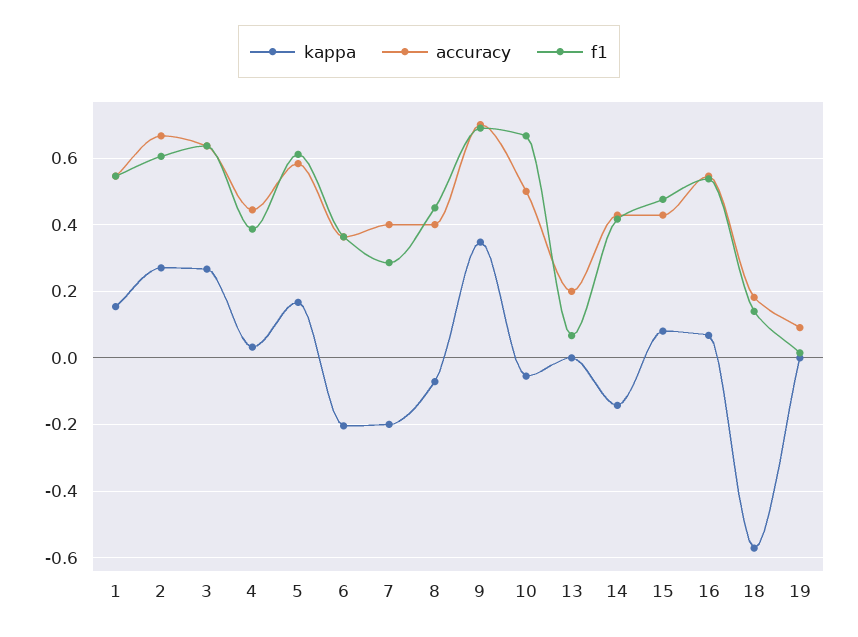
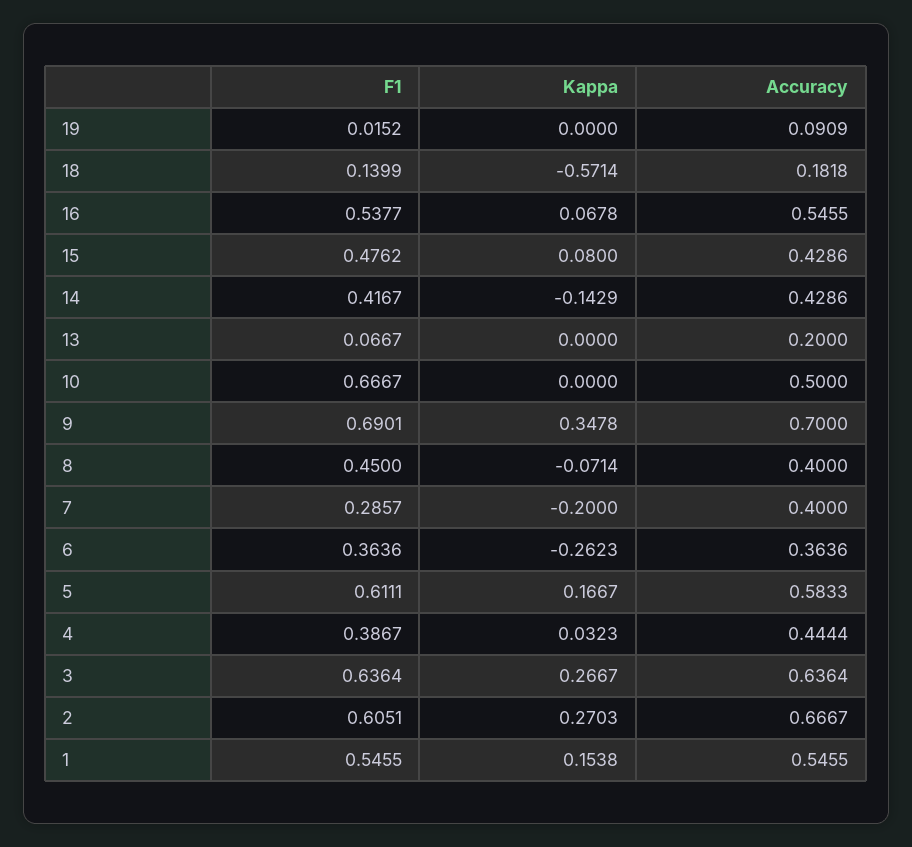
  {
    "kappa": {
      "1": 0.1538,
      "2": 0.2703,
      "3": 0.2667,
      "4": 0.0323,
      "5": 0.1667,
-     "6": -0.2,
+     "6": -0.2623,
      "7": -0.2,
      "8": -0.0714,
      "9": 0.3478,
-     "10": -0.06,
+     "10": 0,
      "13": 0,
      "14": -0.1429,
      "15": 0.08,
      "16": 0.0678,
      "18": -0.5714,
      "19": 0
    },
    "accuracy": {
      "1": 0.5455,
      "2": 0.6667,
      "3": 0.6364,
      "4": 0.4444,
      "5": 0.5833,
      "6": 0.3636,
      "7": 0.4,
      "8": 0.4,
      "9": 0.7,
      "10": 0.5,
      "13": 0.2,
      "14": 0.4286,
      "15": 0.4286,
      "16": 0.5455,
      "18": 0.1818,
      "19": 0.0909
    },
    "f1": {
      "1": 0.5455,
      "2": 0.6051,
      "3": 0.6364,
      "4": 0.3867,
      "5": 0.6111,
      "6": 0.3636,
      "7": 0.2857,
      "8": 0.45,
      "9": 0.6901,
      "10": 0.6667,
      "13": 0.0667,
      "14": 0.4167,
      "15": 0.4762,
      "16": 0.5377,
      "18": 0.1399,
      "19": 0.0152
    }
  }

